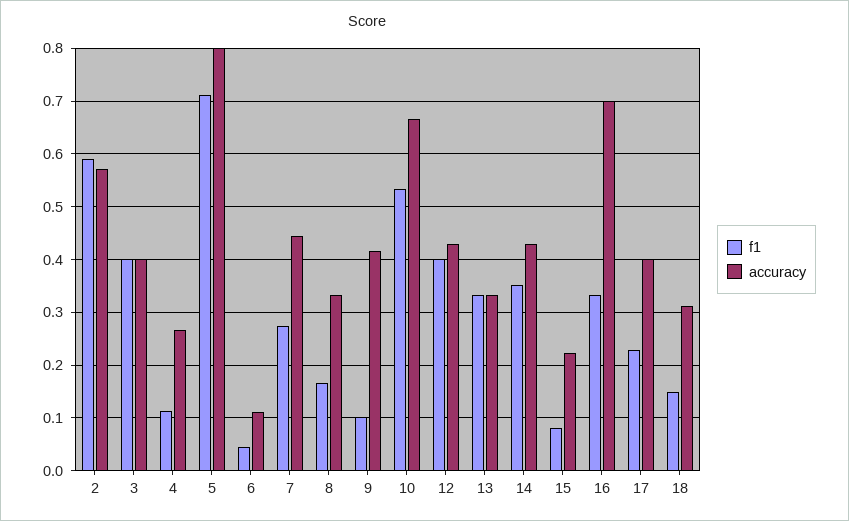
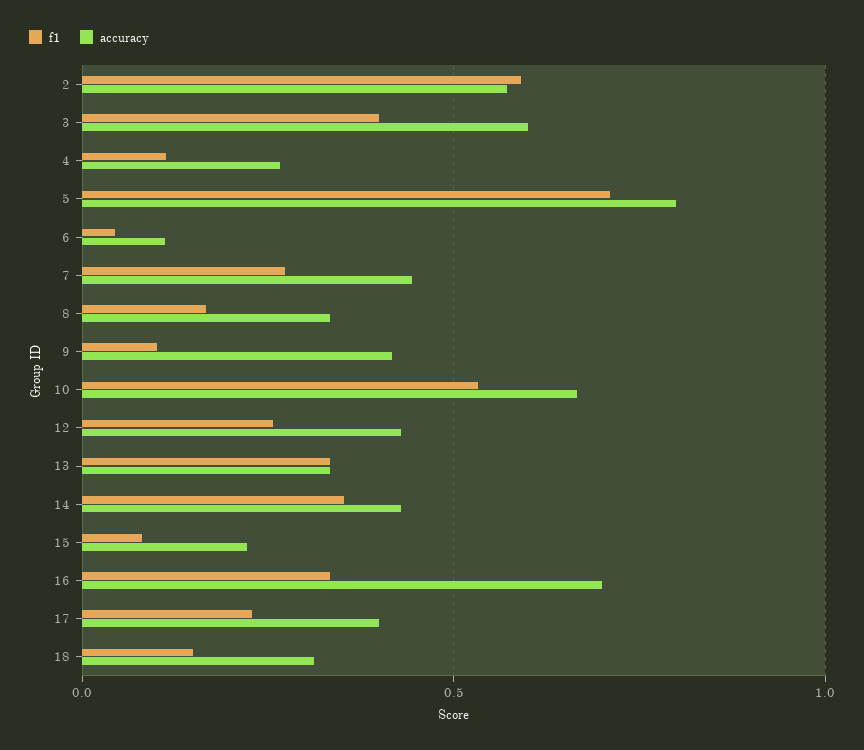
  {
    "f1": {
      "2": 0.6,
      "3": 0.4,
      "4": 0.12,
      "5": 0.72,
      "6": 0.04,
      "7": 0.28,
      "8": 0.16,
      "9": 0.1,
      "10": 0.54,
-     "12": 0.4,
+     "12": 0.25,
      "13": 0.34,
      "14": 0.36,
      "15": 0.08,
      "16": 0.34,
      "17": 0.22,
      "18": 0.14
    },
    "accuracy": {
      "2": 0.58,
-     "3": 0.4,
+     "3": 0.6,
      "4": 0.26,
      "5": 0.8,
      "6": 0.12,
      "7": 0.44,
      "8": 0.34,
      "9": 0.42,
      "10": 0.66,
      "12": 0.42,
      "13": 0.34,
      "14": 0.42,
      "15": 0.22,
      "16": 0.7,
      "17": 0.4,
      "18": 0.32
    }
  }

